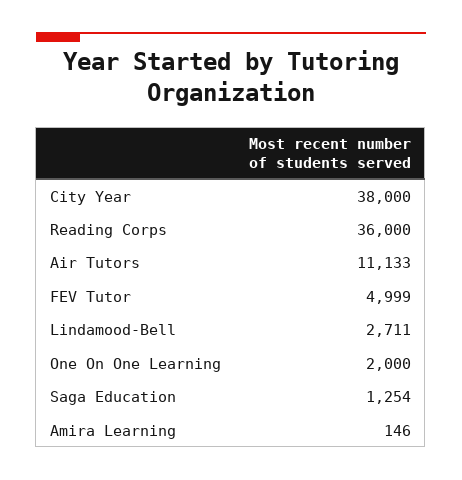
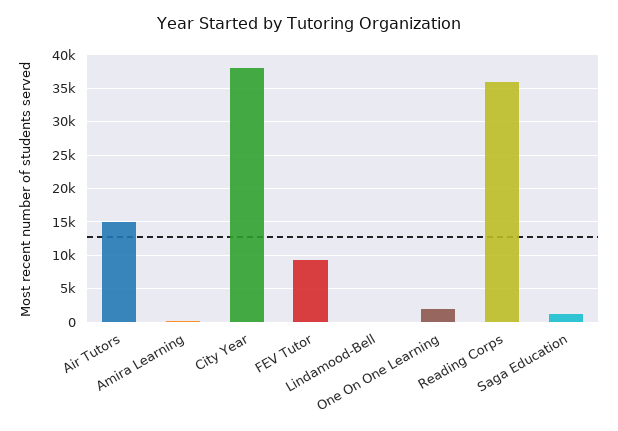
  {
    "City Year": 38000,
    "Reading Corps": 36000,
-   "Air Tutors": 11133,
+   "Air Tutors": 15000,
-   "FEV Tutor": 4999,
+   "FEV Tutor": 9000,
-   "Lindamood-Bell": 2711,
+   "Lindamood-Bell": 0,
    "One On One Learning": 2000,
    "Saga Education": 1254,
    "Amira Learning": 146
  }

